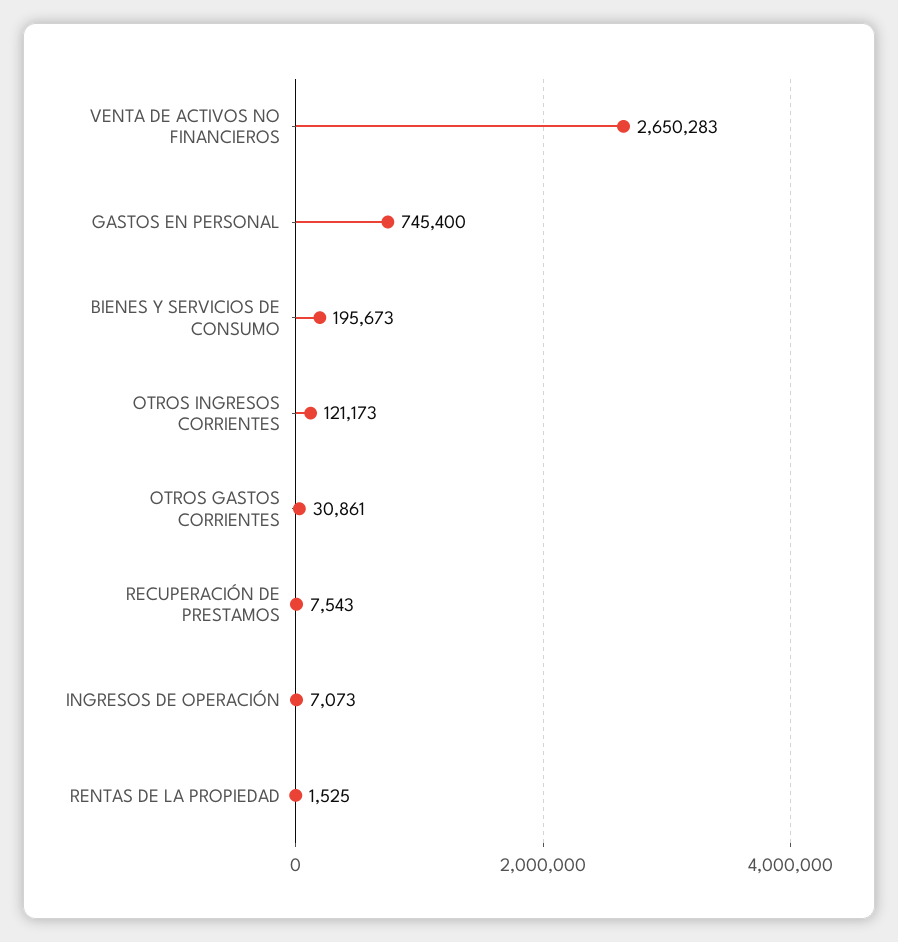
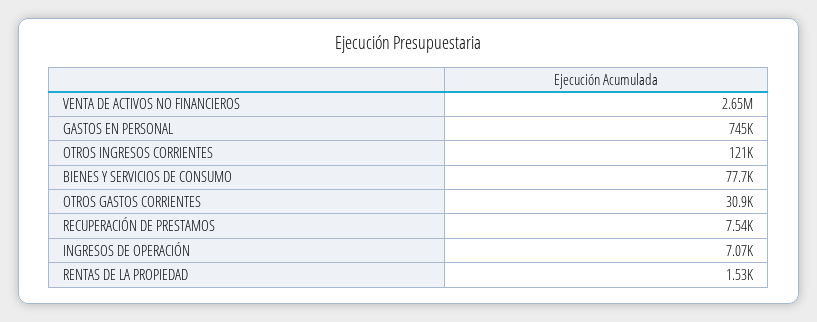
  {
    "VENTA DE ACTIVOS NO FINANCIEROS": 2650283,
    "GASTOS EN PERSONAL": 745400,
-   "BIENES Y SERVICIOS DE CONSUMO": 195673,
+   "BIENES Y SERVICIOS DE CONSUMO": 77700,
    "OTROS INGRESOS CORRIENTES": 121173,
    "OTROS GASTOS CORRIENTES": 30861,
    "RECUPERACIÓN DE PRESTAMOS": 7543,
    "INGRESOS DE OPERACIÓN": 7073,
    "RENTAS DE LA PROPIEDAD": 1525
  }

